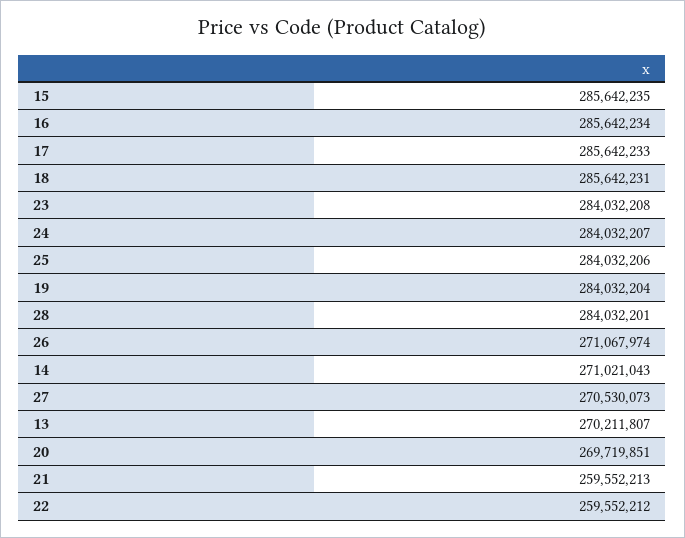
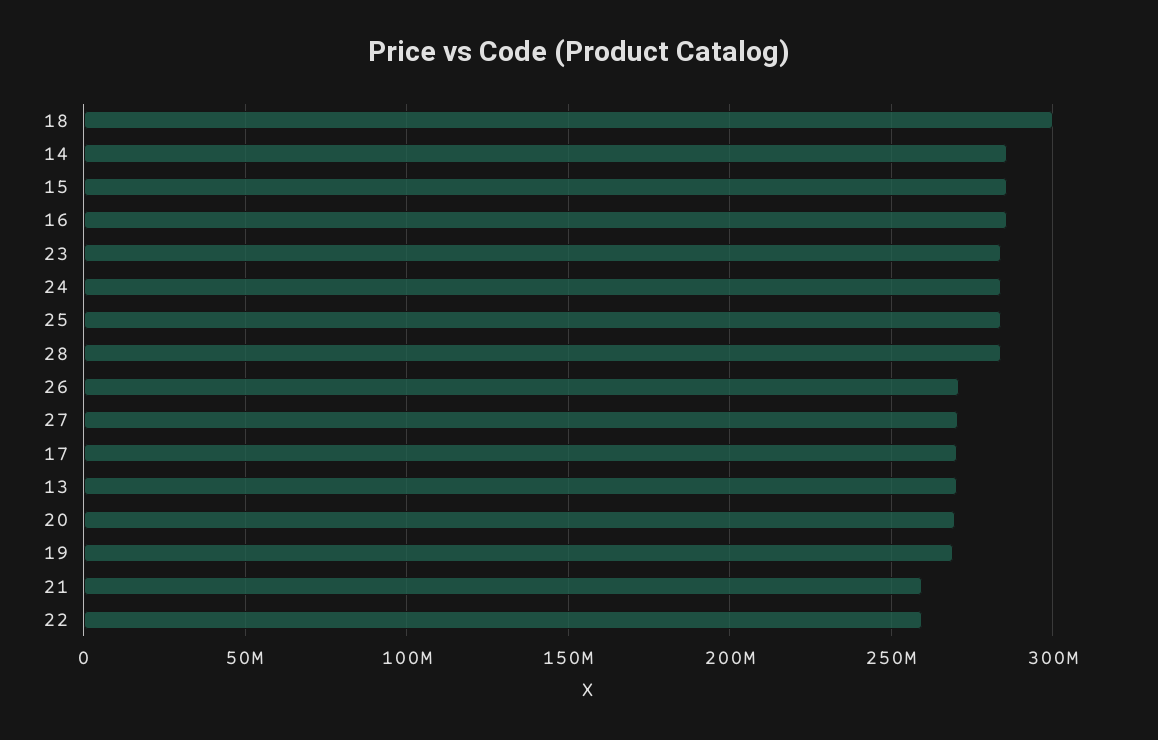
  {
    "15": 285642235,
    "16": 285642234,
-   "17": 285642233,
+   "17": 270000000,
-   "18": 285642231,
+   "18": 300000000,
    "23": 284032208,
    "24": 284032207,
    "25": 284032206,
-   "19": 284032204,
+   "19": 270000000,
    "28": 284032201,
    "26": 271067974,
-   "14": 271021043,
+   "14": 285000000,
    "27": 270530073,
    "13": 270211807,
    "20": 269719851,
    "21": 259552213,
    "22": 259552212
  }

